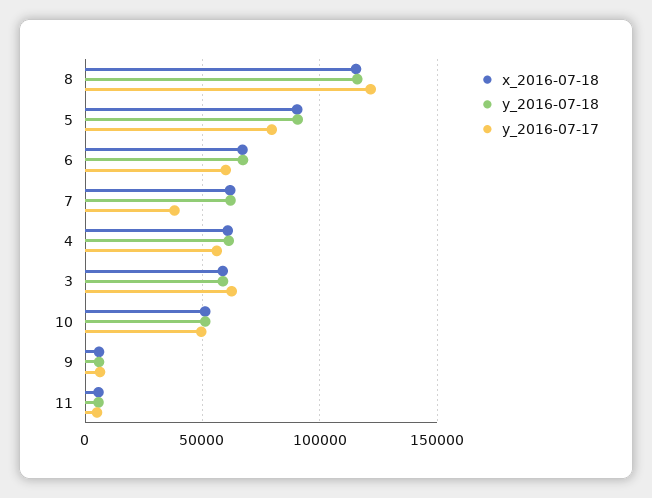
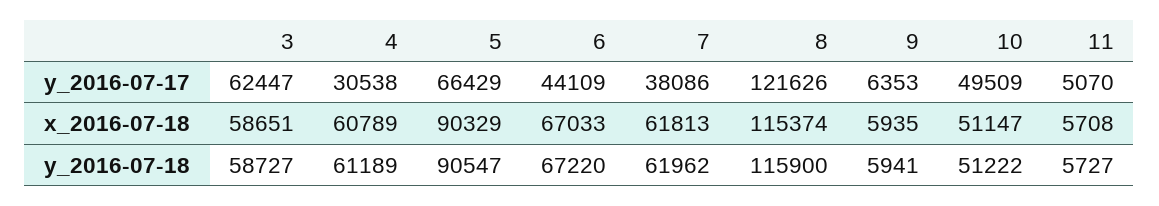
  {
    "x_2016-07-18": {
      "8": 115374,
      "5": 90329,
      "6": 67033,
      "7": 61813,
      "4": 60789,
      "3": 58651,
      "10": 51147,
      "9": 5935,
      "11": 5708
    },
    "y_2016-07-18": {
      "8": 115900,
      "5": 90547,
      "6": 67220,
      "7": 61962,
      "4": 61189,
      "3": 58727,
      "10": 51222,
      "9": 5941,
      "11": 5727
    },
    "y_2016-07-17": {
      "8": 121626,
-     "5": 80000,
+     "5": 66429,
-     "6": 60000,
+     "6": 44109,
      "7": 38086,
-     "4": 55000,
+     "4": 30538,
      "3": 62447,
      "10": 49509,
      "9": 6353,
      "11": 5070
    }
  }

